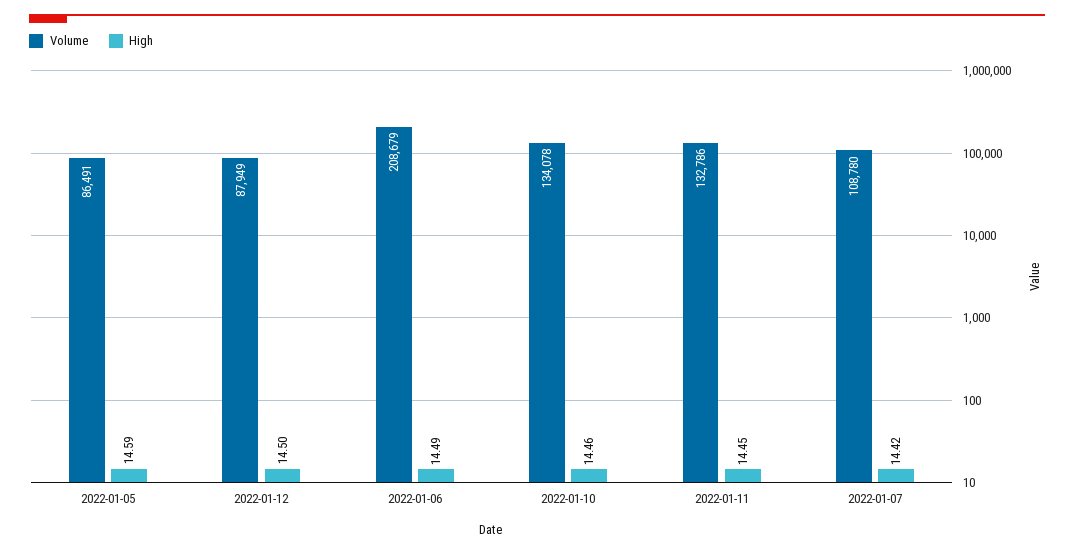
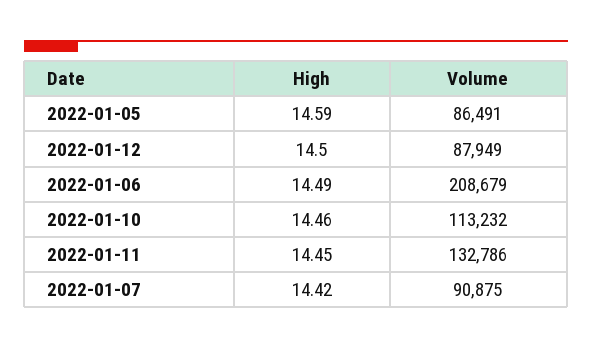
  {
    "Volume": {
      "2022-01-05": 86491,
      "2022-01-12": 87949,
      "2022-01-06": 208679,
-     "2022-01-10": 134078,
+     "2022-01-10": 113232,
      "2022-01-11": 132786,
-     "2022-01-07": 108780
+     "2022-01-07": 90875
    },
    "High": {
      "2022-01-05": 14.59,
      "2022-01-12": 14.5,
      "2022-01-06": 14.49,
      "2022-01-10": 14.46,
      "2022-01-11": 14.45,
      "2022-01-07": 14.42
    }
  }

